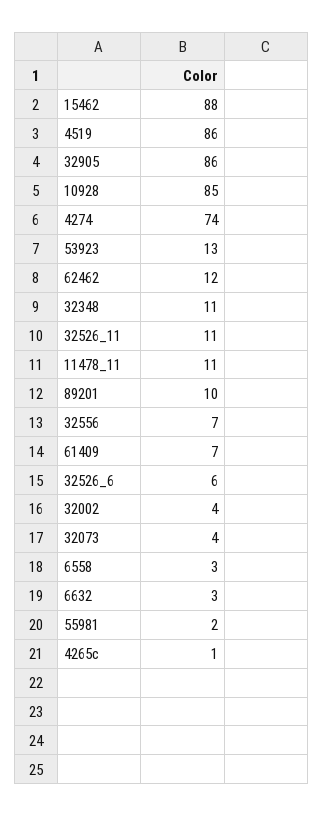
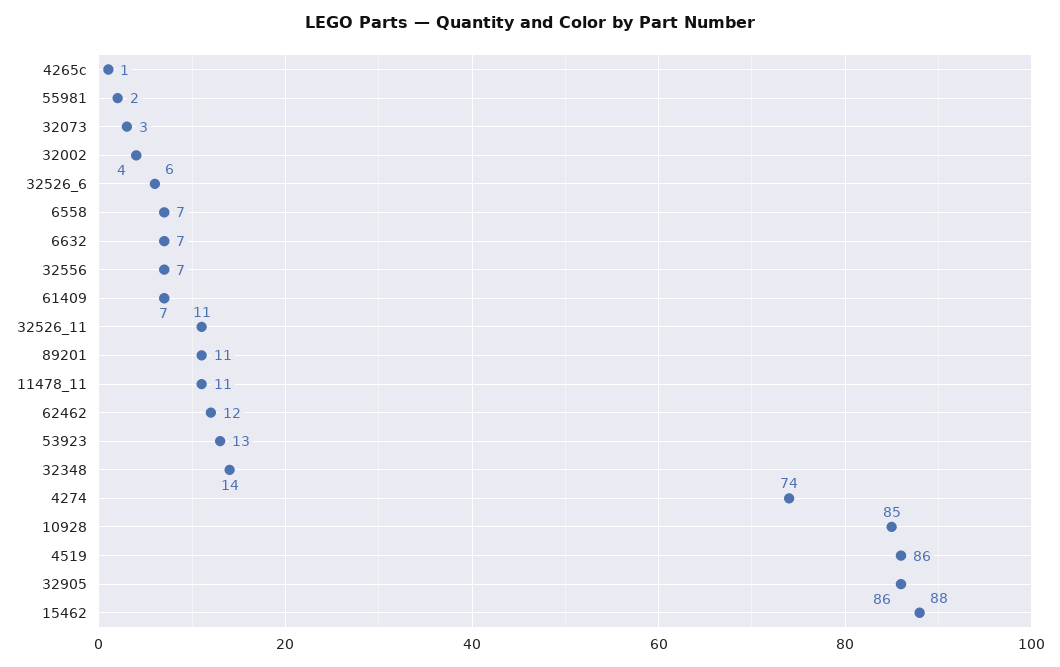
  {
    "15462": 88,
    "4519": 86,
    "32905": 86,
    "10928": 85,
    "4274": 74,
    "53923": 13,
    "62462": 12,
-   "32348": 11,
+   "32348": 14,
    "32526_11": 11,
    "11478_11": 11,
-   "89201": 10,
+   "89201": 11,
    "32556": 7,
    "61409": 7,
    "32526_6": 6,
    "32002": 4,
-   "32073": 4,
+   "32073": 3,
-   "6558": 3,
+   "6558": 7,
-   "6632": 3,
+   "6632": 7,
    "55981": 2,
    "4265c": 1
  }

